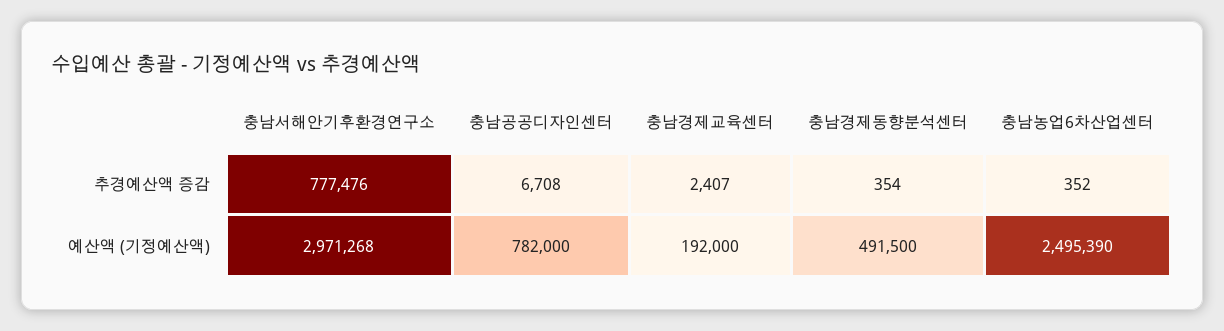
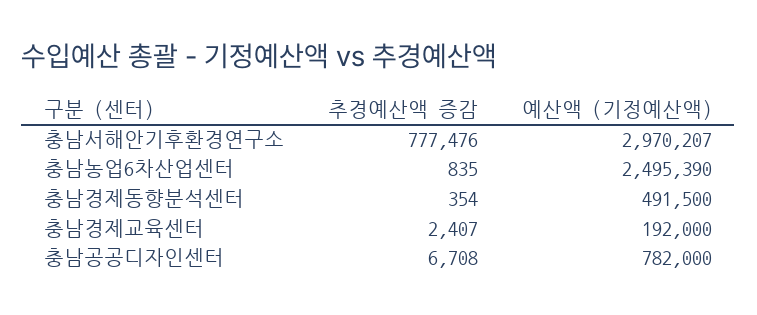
  {
    "충남서해안기후환경연구소": {
      "추경예산액 증감": 777476,
-     "예산액 (기정예산액)": 2971268
+     "예산액 (기정예산액)": 2970207
    },
    "충남공공디자인센터": {
      "추경예산액 증감": 6708,
      "예산액 (기정예산액)": 782000
    },
    "충남경제교육센터": {
      "추경예산액 증감": 2407,
      "예산액 (기정예산액)": 192000
    },
    "충남경제동향분석센터": {
      "추경예산액 증감": 354,
      "예산액 (기정예산액)": 491500
    },
    "충남농업6차산업센터": {
-     "추경예산액 증감": 352,
+     "추경예산액 증감": 835,
      "예산액 (기정예산액)": 2495390
    }
  }

